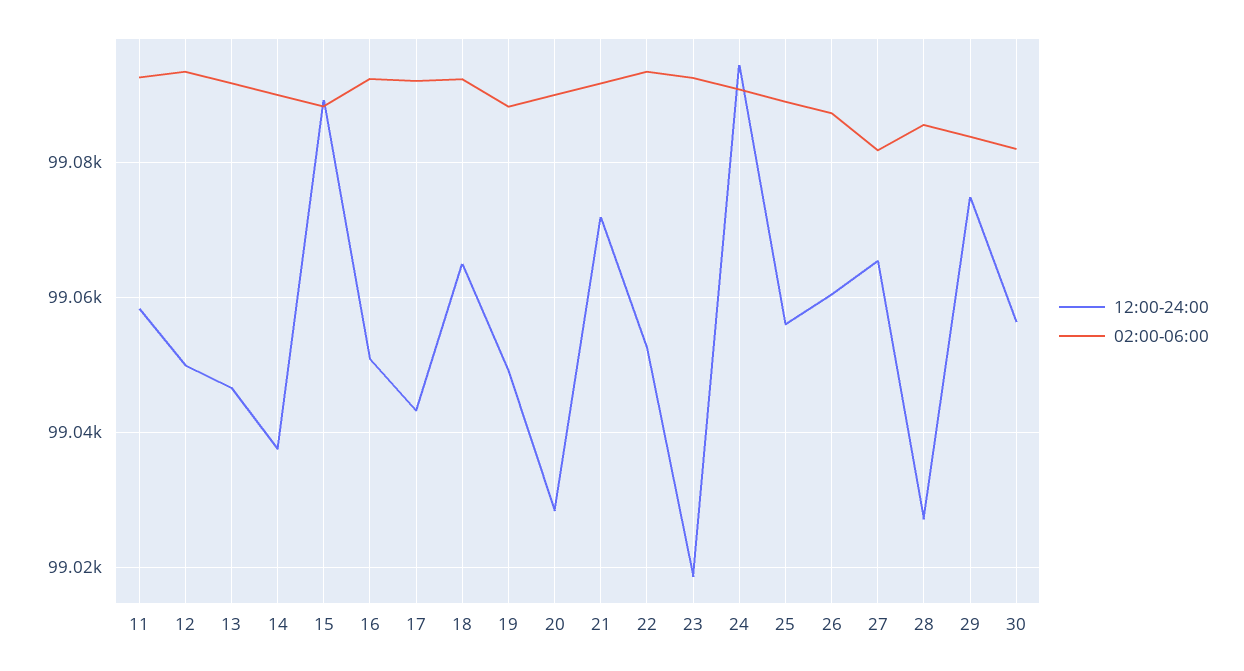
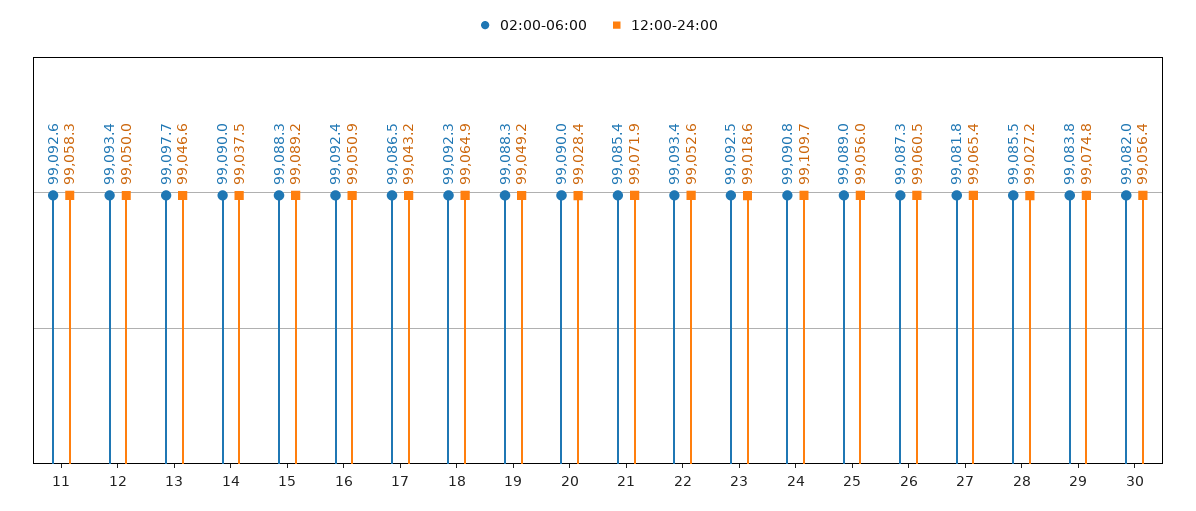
  {
    "12:00-24:00": {
      "11": 99058.3,
      "12": 99050,
      "13": 99046.6,
      "14": 99037.5,
      "15": 99089.2,
      "16": 99050.9,
      "17": 99043.2,
      "18": 99064.9,
      "19": 99049.2,
      "20": 99028.4,
      "21": 99071.9,
      "22": 99052.6,
      "23": 99018.6,
-     "24": 99094,
+     "24": 99109.7,
      "25": 99056,
      "26": 99060.5,
      "27": 99065.4,
      "28": 99027.2,
      "29": 99074.8,
      "30": 99056.4
    },
    "02:00-06:00": {
      "11": 99092.6,
      "12": 99093.4,
-     "13": 99092,
+     "13": 99097.7,
      "14": 99090,
      "15": 99088.3,
      "16": 99092.4,
-     "17": 99092,
+     "17": 99086.5,
      "18": 99092.3,
      "19": 99088.3,
      "20": 99090,
-     "21": 99092,
+     "21": 99085.4,
      "22": 99093.4,
      "23": 99092.5,
      "24": 99090.8,
      "25": 99089,
      "26": 99087.3,
      "27": 99081.8,
      "28": 99085.5,
      "29": 99083.8,
      "30": 99082
    }
  }

